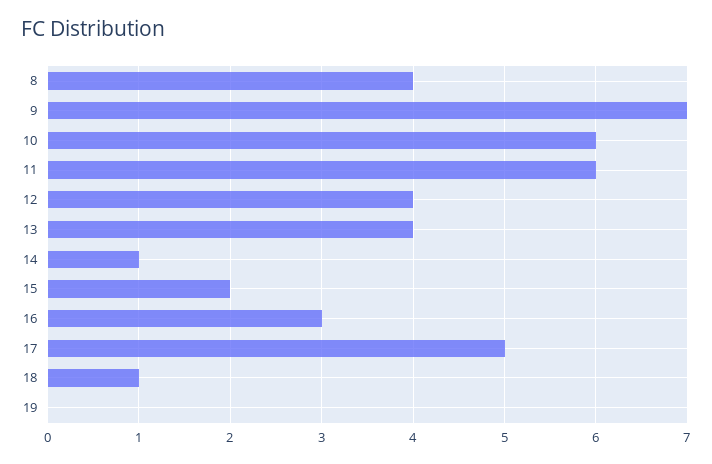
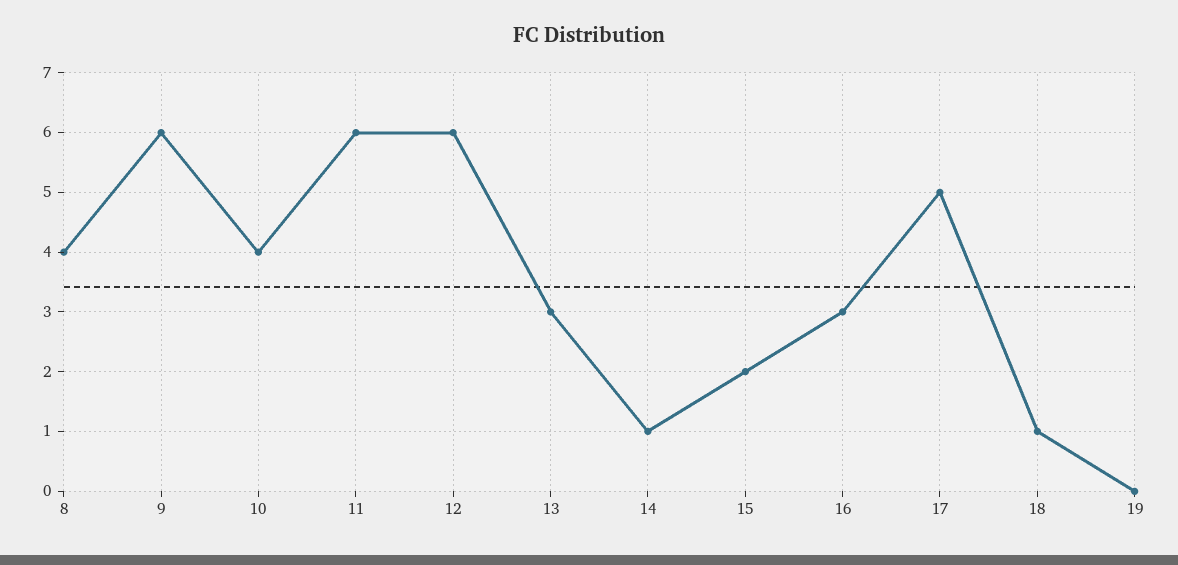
  {
    "8": 4,
-   "9": 7,
+   "9": 6,
-   "10": 6,
+   "10": 4,
    "11": 6,
-   "12": 4,
+   "12": 6,
-   "13": 4,
+   "13": 3,
    "14": 1,
    "15": 2,
    "16": 3,
    "17": 5,
    "18": 1,
    "19": 0
  }

